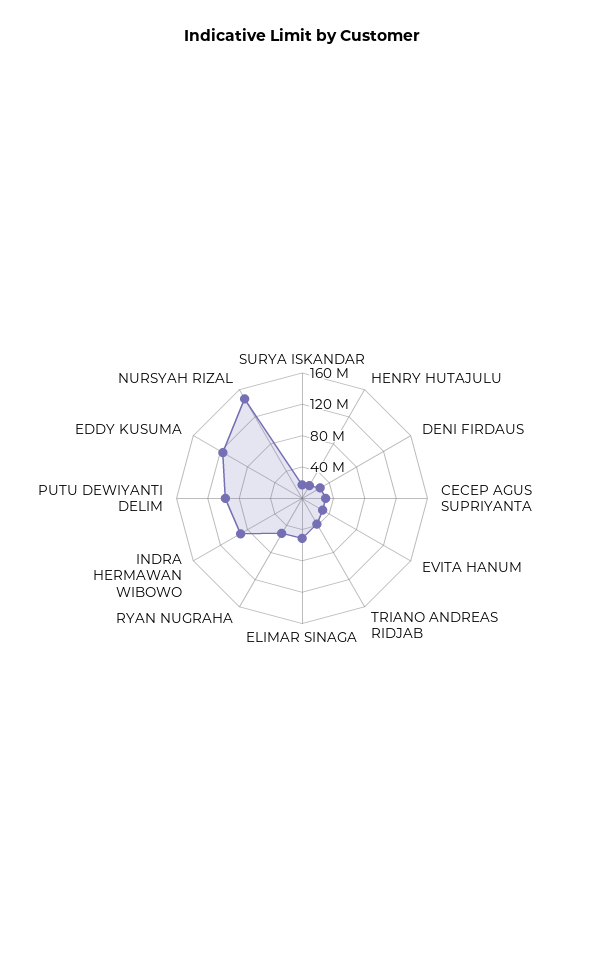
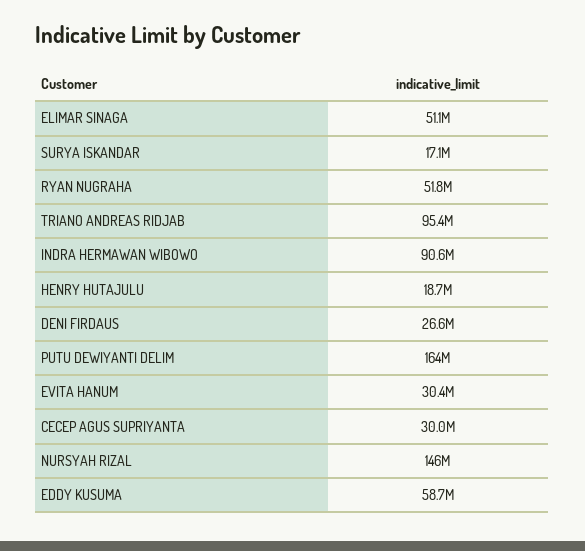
  {
    "SURYA ISKANDAR": 17100000,
    "HENRY HUTAJULU": 18700000,
    "DENI FIRDAUS": 26600000,
    "CECEP AGUS SUPRIYANTA": 30000000,
    "EVITA HANUM": 30400000,
-   "TRIANO ANDREAS RIDJAB": 40000000,
+   "TRIANO ANDREAS RIDJAB": 95400000,
    "ELIMAR SINAGA": 51100000,
    "RYAN NUGRAHA": 51800000,
    "INDRA HERMAWAN WIBOWO": 90600000,
-   "PUTU DEWIYANTI DELIM": 100000000,
+   "PUTU DEWIYANTI DELIM": 164000000,
-   "EDDY KUSUMA": 120000000,
+   "EDDY KUSUMA": 58700000,
    "NURSYAH RIZAL": 146000000
  }

